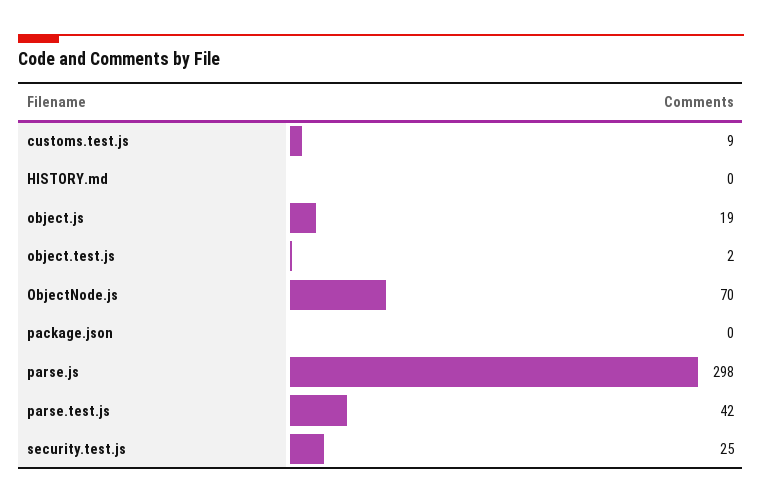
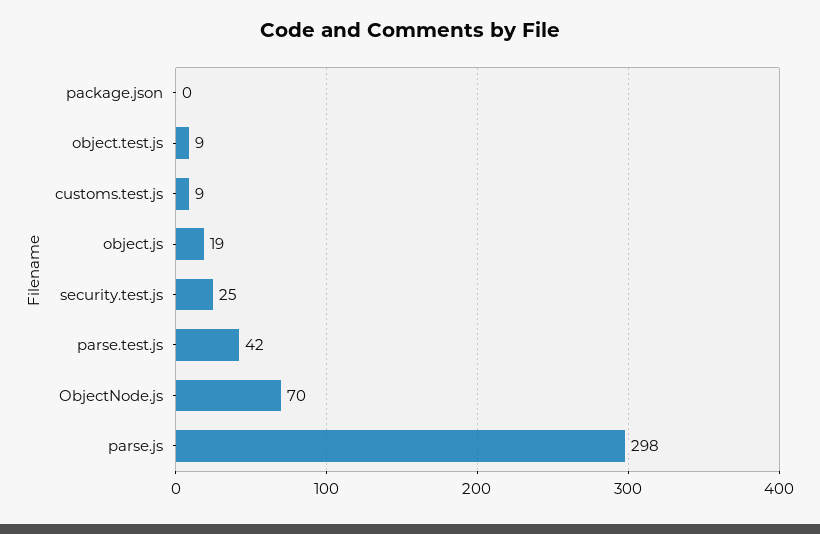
  {
    "customs.test.js": 9,
-   "HISTORY.md": 0,
    "object.js": 19,
-   "object.test.js": 2,
+   "object.test.js": 9,
    "ObjectNode.js": 70,
    "package.json": 0,
    "parse.js": 298,
    "parse.test.js": 42,
    "security.test.js": 25
  }

